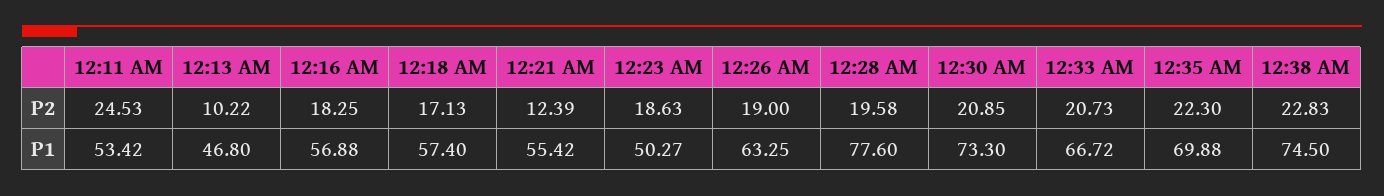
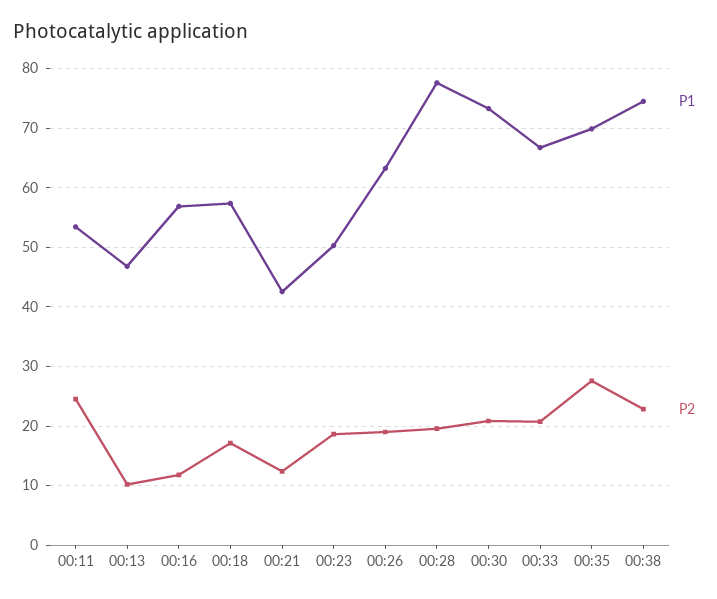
  {
    "P2": {
      "12:11 AM": 24.53,
      "12:13 AM": 10.22,
-     "12:16 AM": 18.25,
+     "12:16 AM": 12,
      "12:18 AM": 17.13,
      "12:21 AM": 12.39,
      "12:23 AM": 18.63,
      "12:26 AM": 19,
      "12:28 AM": 19.58,
      "12:30 AM": 20.85,
      "12:33 AM": 20.73,
-     "12:35 AM": 22.3,
+     "12:35 AM": 28,
      "12:38 AM": 22.83
    },
    "P1": {
      "12:11 AM": 53.42,
      "12:13 AM": 46.8,
      "12:16 AM": 56.88,
      "12:18 AM": 57.4,
-     "12:21 AM": 55.42,
+     "12:21 AM": 42,
      "12:23 AM": 50.27,
      "12:26 AM": 63.25,
      "12:28 AM": 77.6,
      "12:30 AM": 73.3,
      "12:33 AM": 66.72,
      "12:35 AM": 69.88,
      "12:38 AM": 74.5
    }
  }

